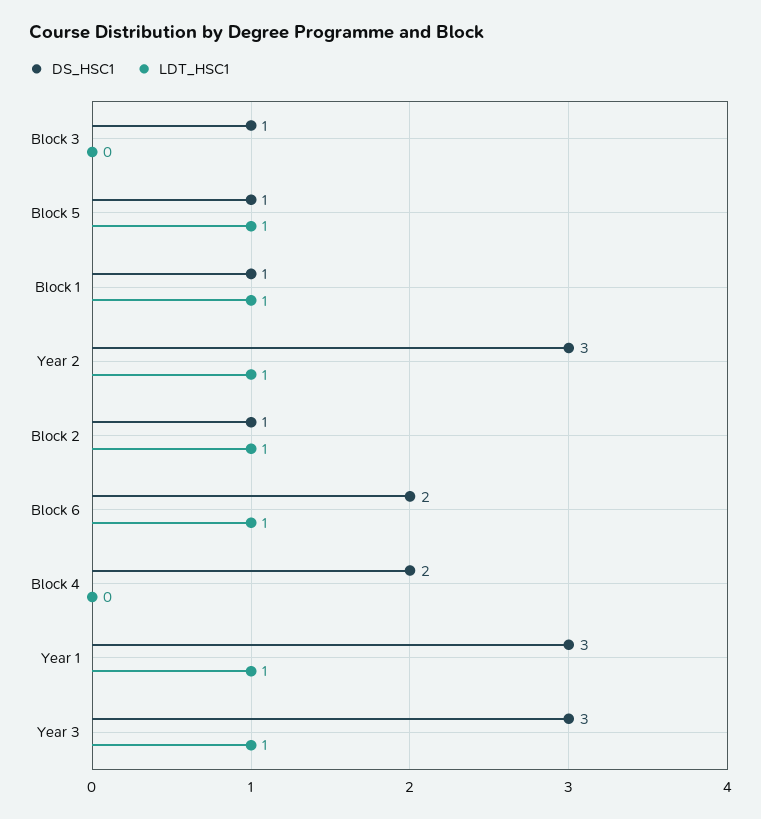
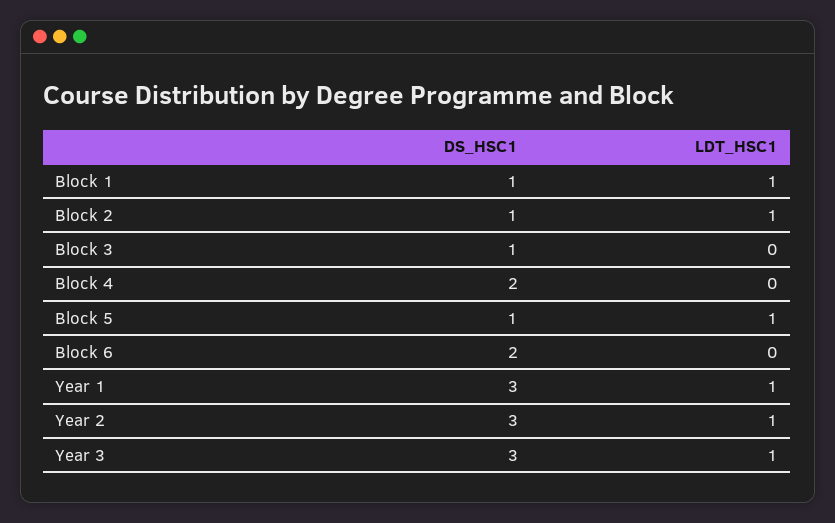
  {
    "DS_HSC1": {
      "Block 3": 1,
      "Block 5": 1,
      "Block 1": 1,
      "Year 2": 3,
      "Block 2": 1,
      "Block 6": 2,
      "Block 4": 2,
      "Year 1": 3,
      "Year 3": 3
    },
    "LDT_HSC1": {
      "Block 3": 0,
      "Block 5": 1,
      "Block 1": 1,
      "Year 2": 1,
      "Block 2": 1,
-     "Block 6": 1,
+     "Block 6": 0,
      "Block 4": 0,
      "Year 1": 1,
      "Year 3": 1
    }
  }

